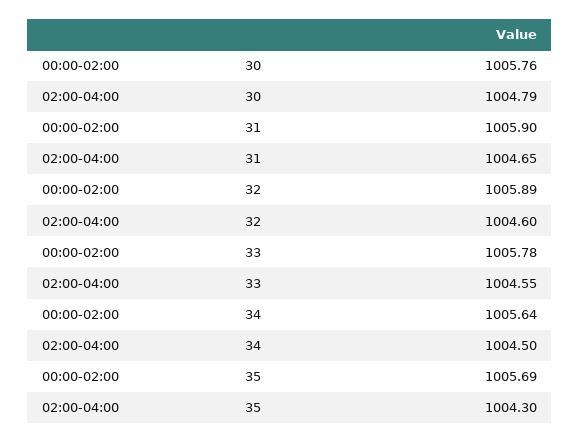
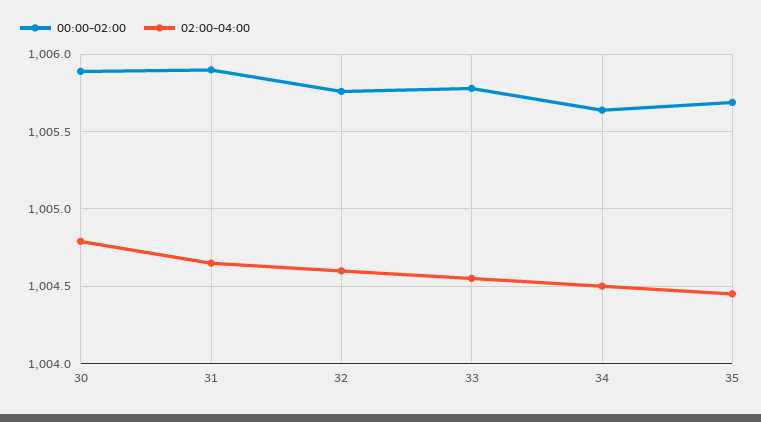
  {
    "00:00-02:00": {
-     "30": 1005.76,
+     "30": 1005.9,
      "31": 1005.9,
-     "32": 1005.89,
+     "32": 1005.75,
      "33": 1005.78,
      "34": 1005.64,
      "35": 1005.69
    },
    "02:00-04:00": {
      "30": 1004.79,
      "31": 1004.65,
      "32": 1004.6,
      "33": 1004.55,
      "34": 1004.5,
-     "35": 1004.3
+     "35": 1004.45
    }
  }

